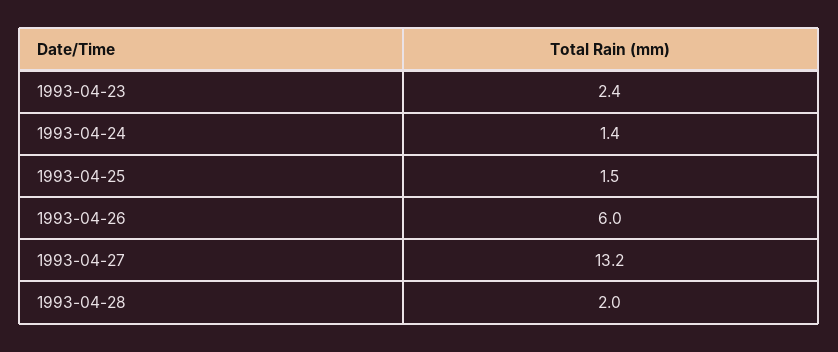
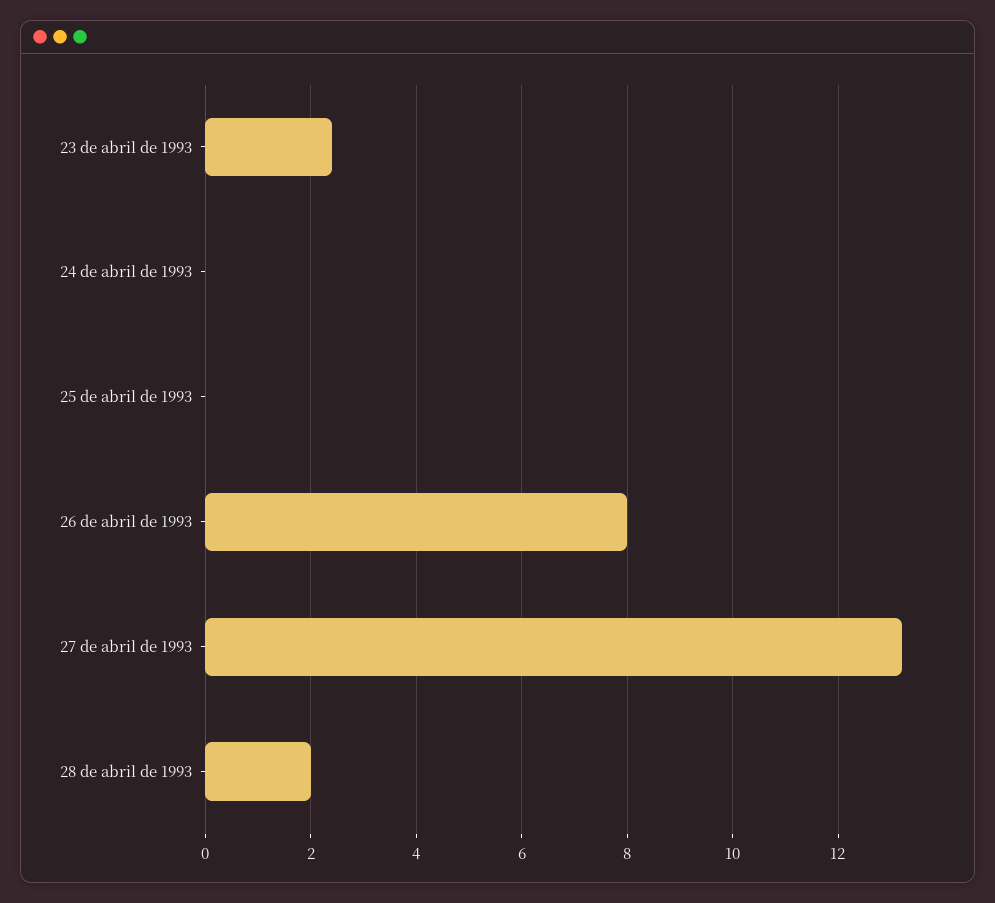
  {
    "1993-04-23": 2.4,
-   "1993-04-24": 1.4,
+   "1993-04-24": 0,
-   "1993-04-25": 1.5,
+   "1993-04-25": 0,
-   "1993-04-26": 6,
+   "1993-04-26": 8,
    "1993-04-27": 13.2,
    "1993-04-28": 2
  }

